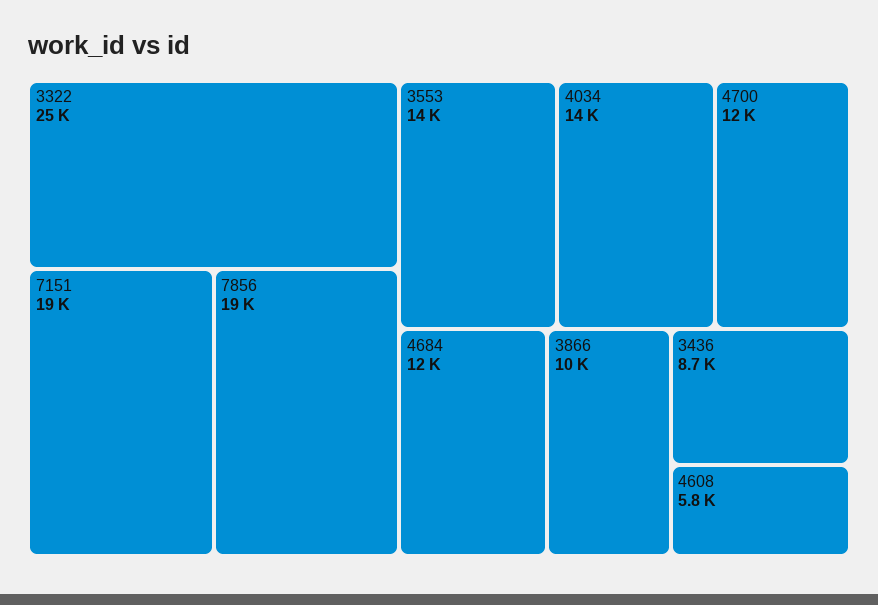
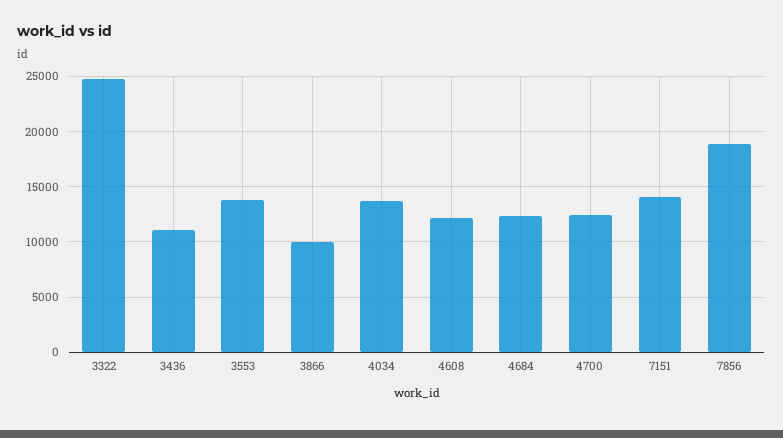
  {
    "3322": 25000,
-   "7151": 19000,
+   "7151": 14000,
    "7856": 19000,
    "3553": 14000,
    "4034": 14000,
    "4700": 12000,
    "4684": 12000,
    "3866": 10000,
-   "3436": 8700,
+   "3436": 11000,
-   "4608": 5800
+   "4608": 12000
  }

